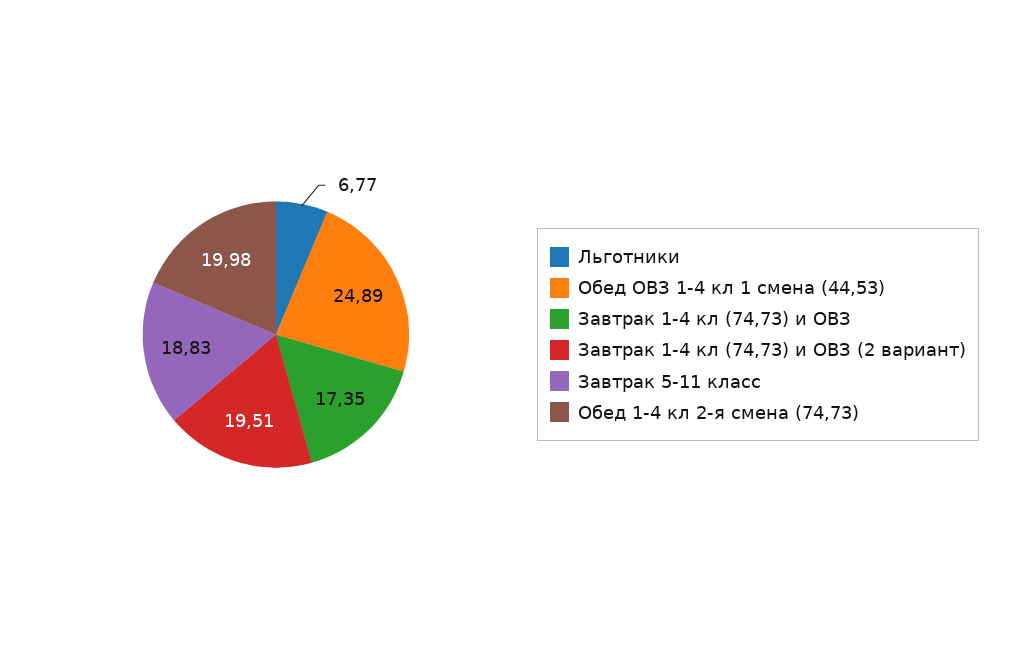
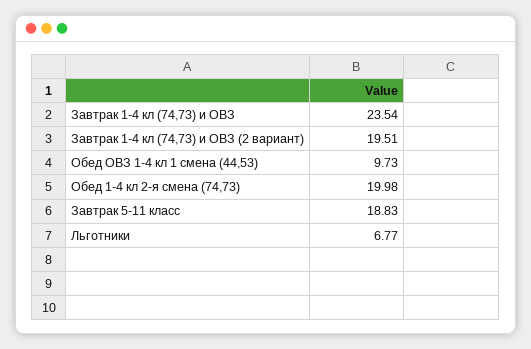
  {
    "Льготники": 6.77,
-   "Обед ОВЗ 1-4 кл 1 смена (44,53)": 24.89,
+   "Обед ОВЗ 1-4 кл 1 смена (44,53)": 9.73,
-   "Завтрак 1-4 кл (74,73) и ОВЗ": 17.35,
+   "Завтрак 1-4 кл (74,73) и ОВЗ": 23.54,
    "Завтрак 1-4 кл (74,73) и ОВЗ (2 вариант)": 19.51,
    "Завтрак 5-11 класс": 18.83,
    "Обед 1-4 кл 2-я смена (74,73)": 19.98
  }

